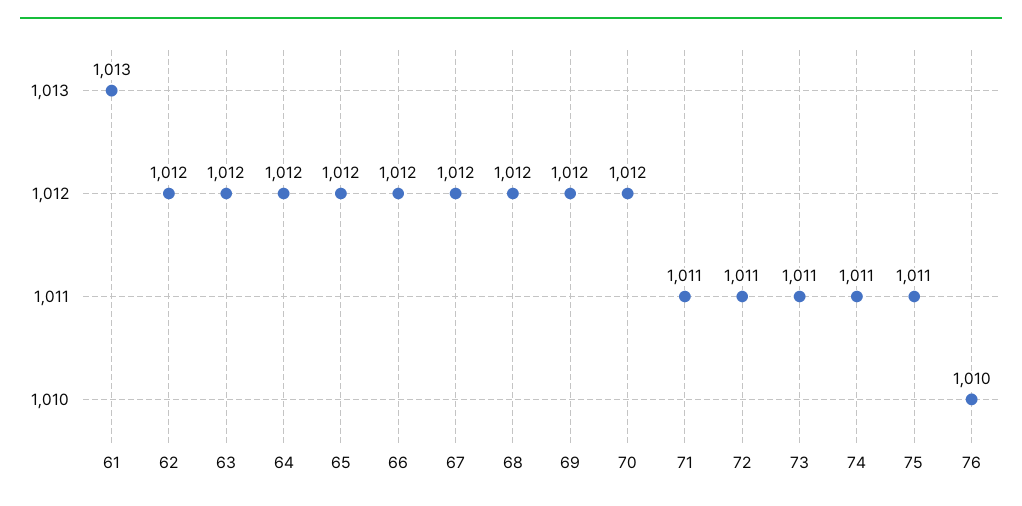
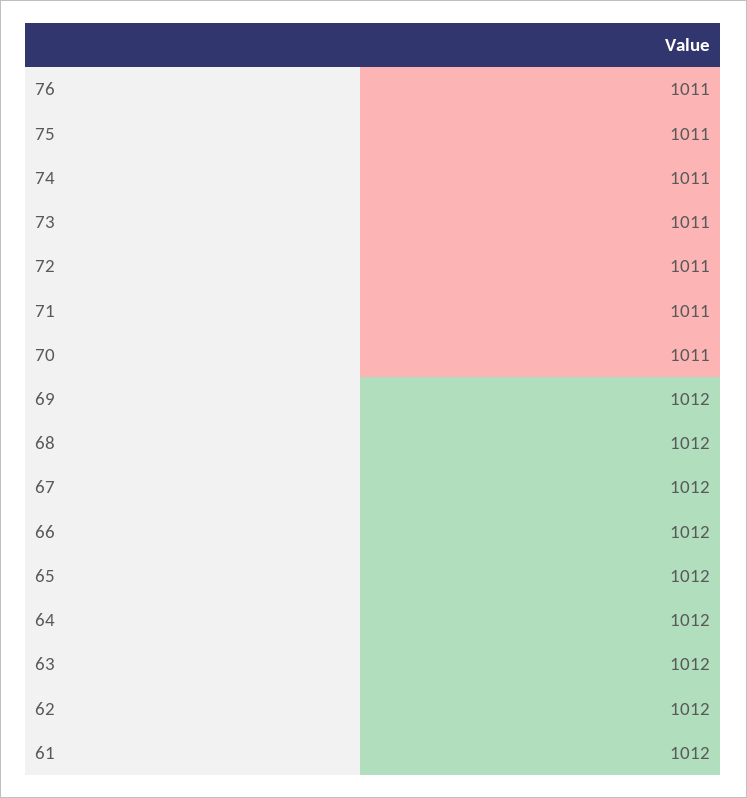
  {
-   "61": 1013,
+   "61": 1012,
    "62": 1012,
    "63": 1012,
    "64": 1012,
    "65": 1012,
    "66": 1012,
    "67": 1012,
    "68": 1012,
    "69": 1012,
-   "70": 1012,
+   "70": 1011,
    "71": 1011,
    "72": 1011,
    "73": 1011,
    "74": 1011,
    "75": 1011,
-   "76": 1010
+   "76": 1011
  }

